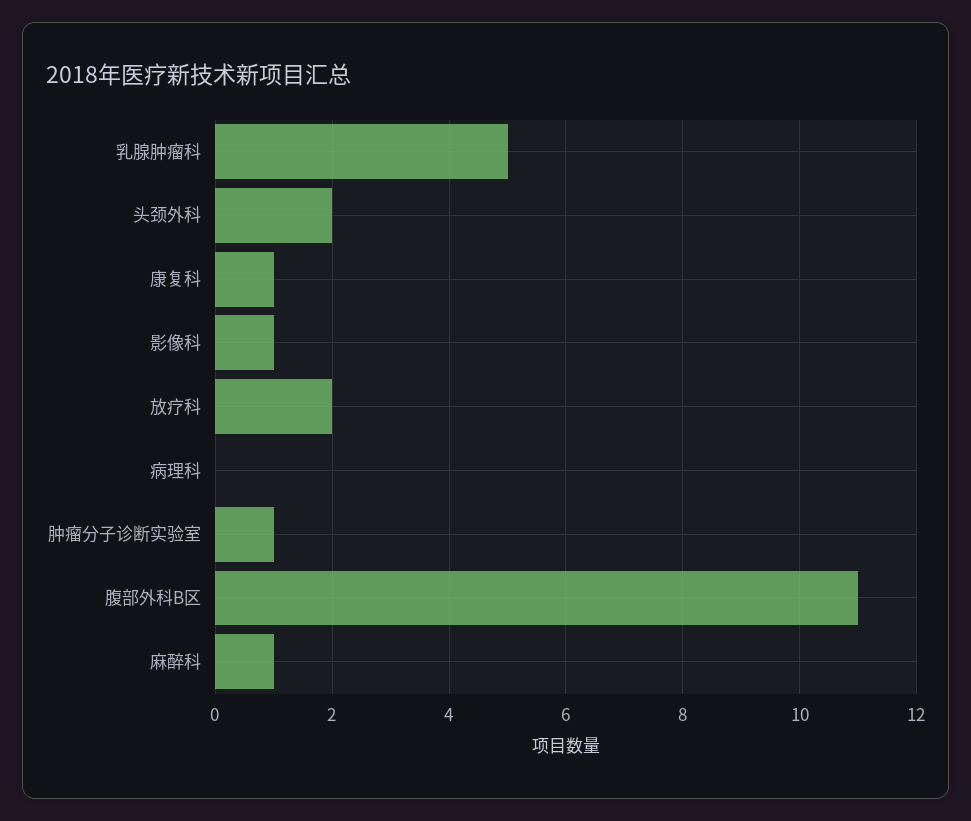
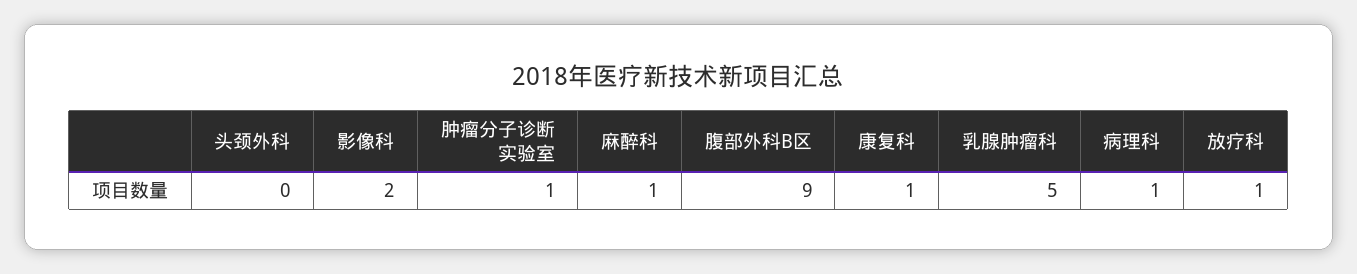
  {
    "乳腺肿瘤科": 5,
-   "头颈外科": 2,
+   "头颈外科": 0,
    "康复科": 1,
-   "影像科": 1,
+   "影像科": 2,
-   "放疗科": 2,
+   "放疗科": 1,
-   "病理科": 0,
+   "病理科": 1,
    "肿瘤分子诊断实验室": 1,
-   "腹部外科B区": 11,
+   "腹部外科B区": 9,
    "麻醉科": 1
  }

